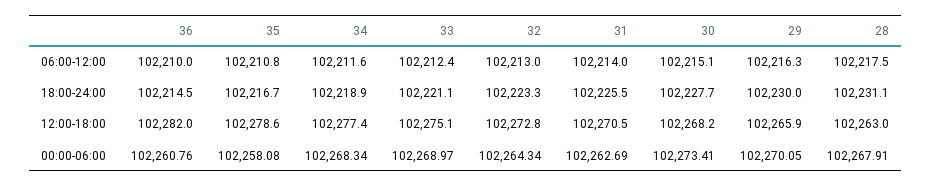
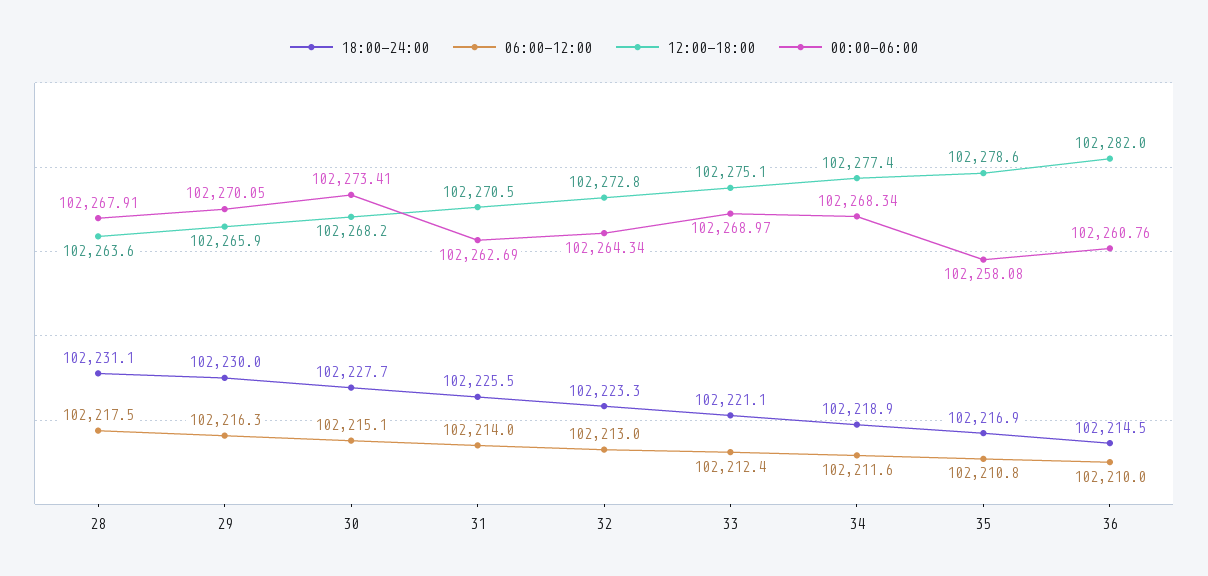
  {
    "06:00-12:00": {
      "36": 102210,
      "35": 102210.8,
      "34": 102211.6,
      "33": 102212.4,
      "32": 102213,
      "31": 102214,
      "30": 102215.1,
      "29": 102216.3,
      "28": 102217.5
    },
    "18:00-24:00": {
      "36": 102214.5,
-     "35": 102216.7,
+     "35": 102216.9,
      "34": 102218.9,
      "33": 102221.1,
      "32": 102223.3,
      "31": 102225.5,
      "30": 102227.7,
      "29": 102230,
      "28": 102231.1
    },
    "12:00-18:00": {
      "36": 102282,
      "35": 102278.6,
      "34": 102277.4,
      "33": 102275.1,
      "32": 102272.8,
      "31": 102270.5,
      "30": 102268.2,
      "29": 102265.9,
-     "28": 102263
+     "28": 102263.6
    },
    "00:00-06:00": {
      "36": 102260.76,
      "35": 102258.08,
      "34": 102268.34,
      "33": 102268.97,
      "32": 102264.34,
      "31": 102262.69,
      "30": 102273.41,
      "29": 102270.05,
      "28": 102267.91
    }
  }

